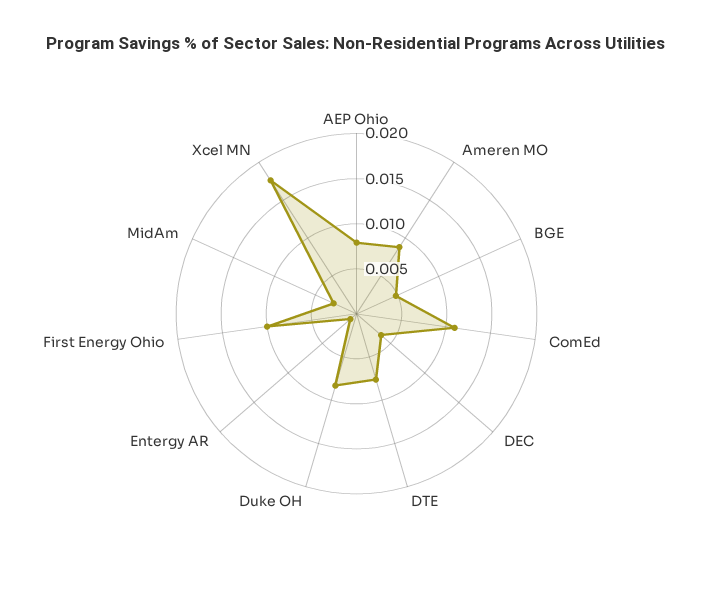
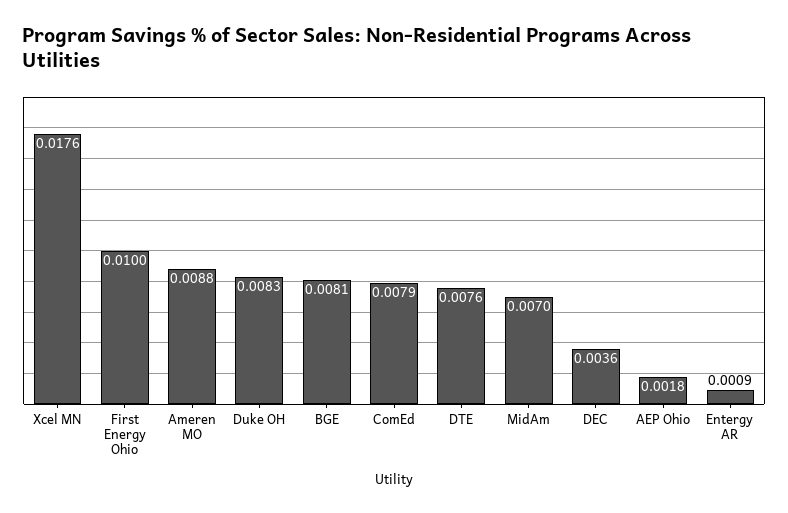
  {
-   "AEP Ohio": 0.008,
+   "AEP Ohio": 0.0018,
    "Ameren MO": 0.0088,
-   "BGE": 0.005,
+   "BGE": 0.0081,
-   "ComEd": 0.011,
+   "ComEd": 0.0079,
    "DEC": 0.0036,
    "DTE": 0.0076,
    "Duke OH": 0.0083,
    "Entergy AR": 0.0009,
    "First Energy Ohio": 0.01,
-   "MidAm": 0.003,
+   "MidAm": 0.007,
    "Xcel MN": 0.0176
  }

